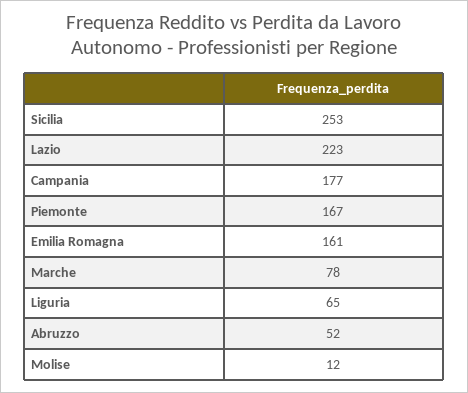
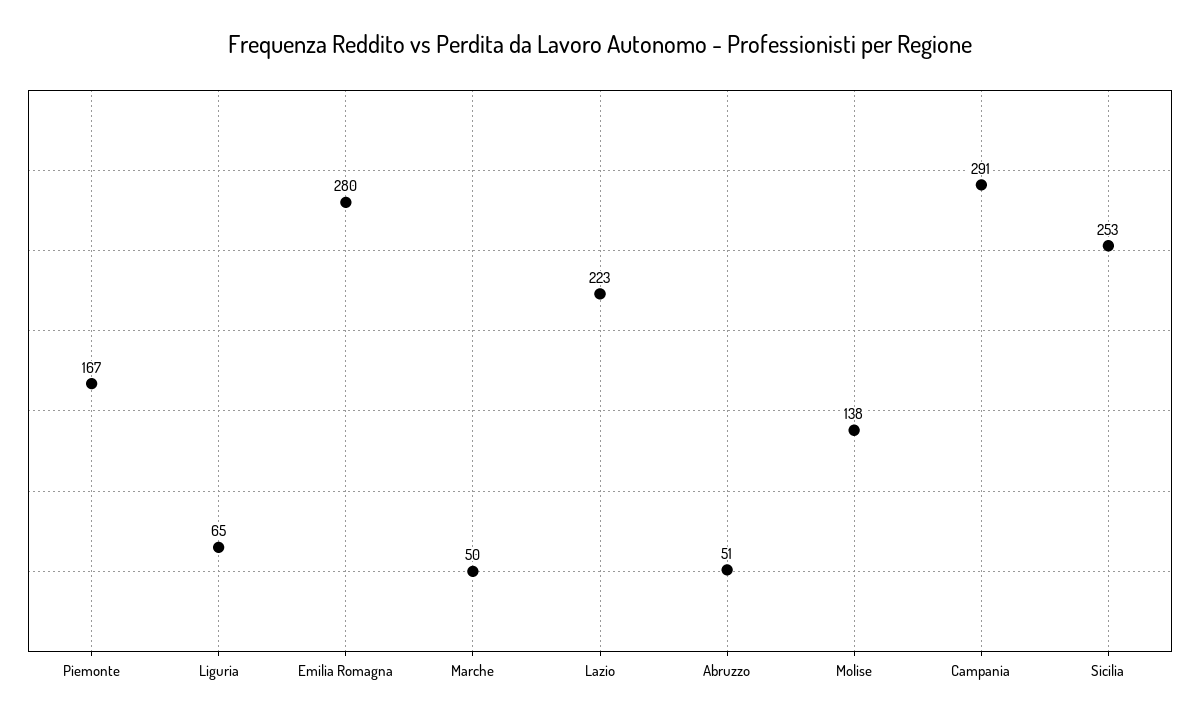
  {
    "Sicilia": 253,
    "Lazio": 223,
-   "Campania": 177,
+   "Campania": 291,
    "Piemonte": 167,
-   "Emilia Romagna": 161,
+   "Emilia Romagna": 280,
-   "Marche": 78,
+   "Marche": 50,
    "Liguria": 65,
-   "Abruzzo": 52,
+   "Abruzzo": 51,
-   "Molise": 12
+   "Molise": 138
  }

